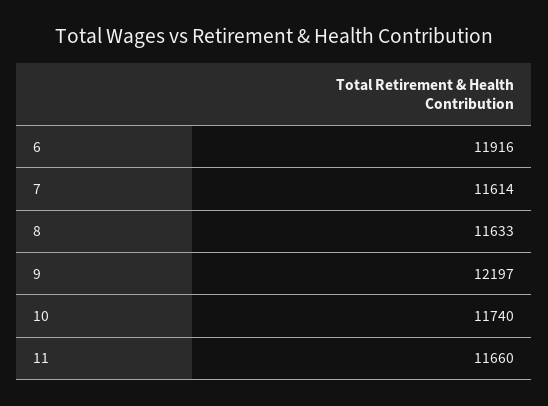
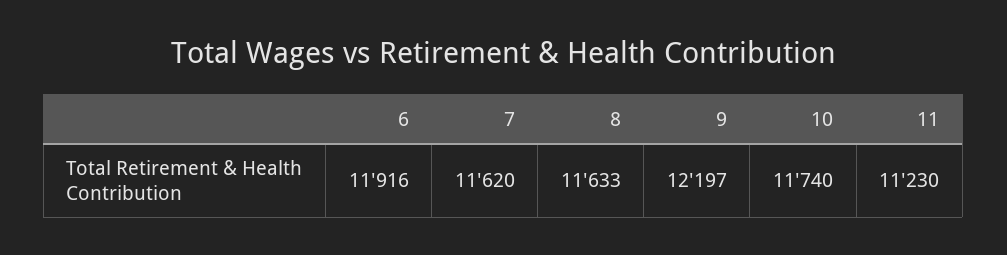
  {
    "6": 11916,
-   "7": 11614,
+   "7": 11620,
    "8": 11633,
    "9": 12197,
    "10": 11740,
-   "11": 11660
+   "11": 11230
  }

